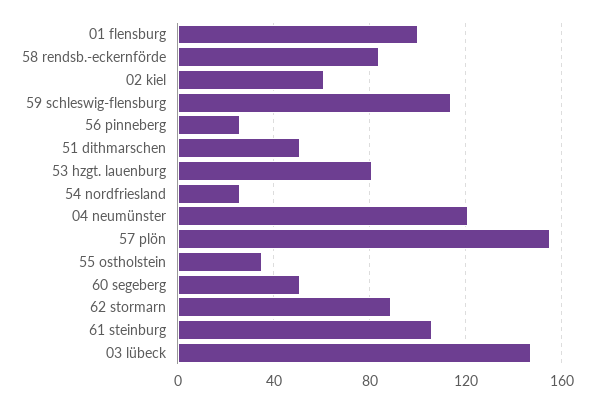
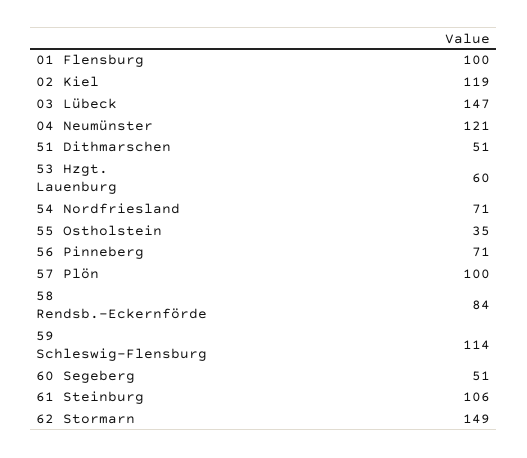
  {
    "01 flensburg": 100,
    "58 rendsb.-eckernförde": 84,
-   "02 kiel": 60,
+   "02 kiel": 119,
    "59 schleswig-flensburg": 114,
-   "56 pinneberg": 25,
+   "56 pinneberg": 71,
    "51 dithmarschen": 51,
-   "53 hzgt. lauenburg": 80,
+   "53 hzgt. lauenburg": 60,
-   "54 nordfriesland": 25,
+   "54 nordfriesland": 71,
    "04 neumünster": 121,
-   "57 plön": 155,
+   "57 plön": 100,
    "55 ostholstein": 35,
    "60 segeberg": 51,
-   "62 stormarn": 90,
+   "62 stormarn": 149,
    "61 steinburg": 106,
    "03 lübeck": 147
  }

